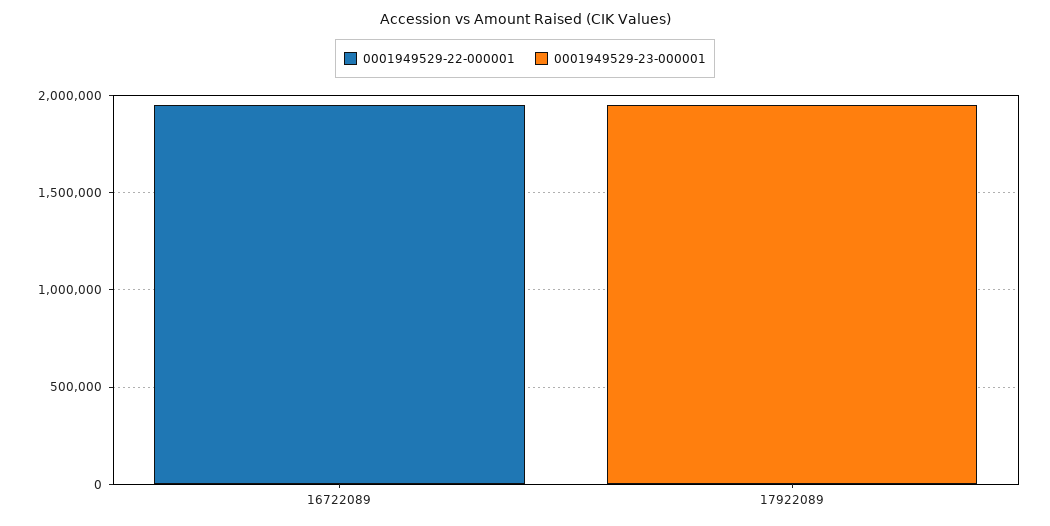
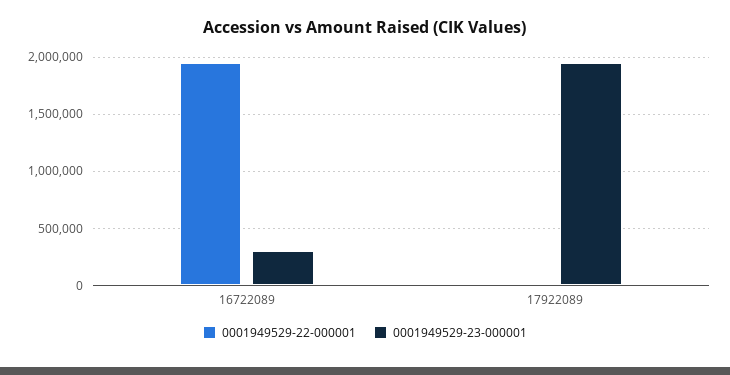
  {
    "0001949529-22-000001": {
      "16722089": 1900000,
      "17922089": 0
    },
    "0001949529-23-000001": {
-     "16722089": 0,
+     "16722089": 300000,
      "17922089": 1900000
    }
  }

